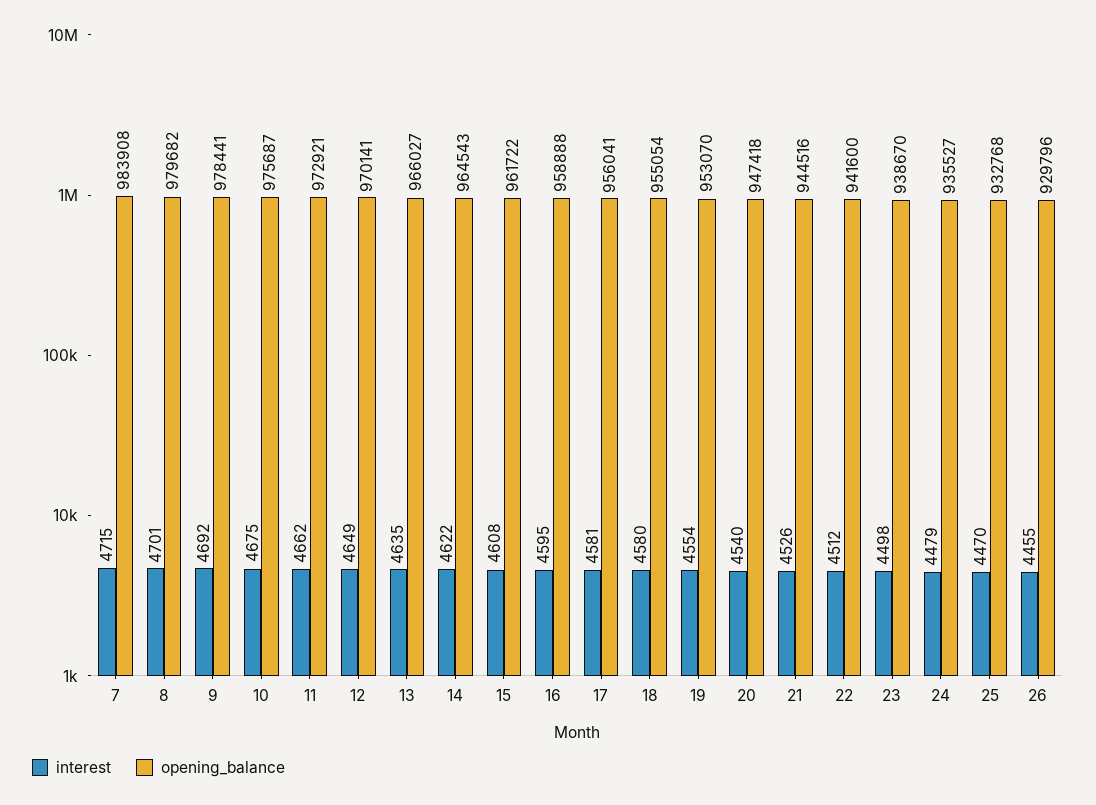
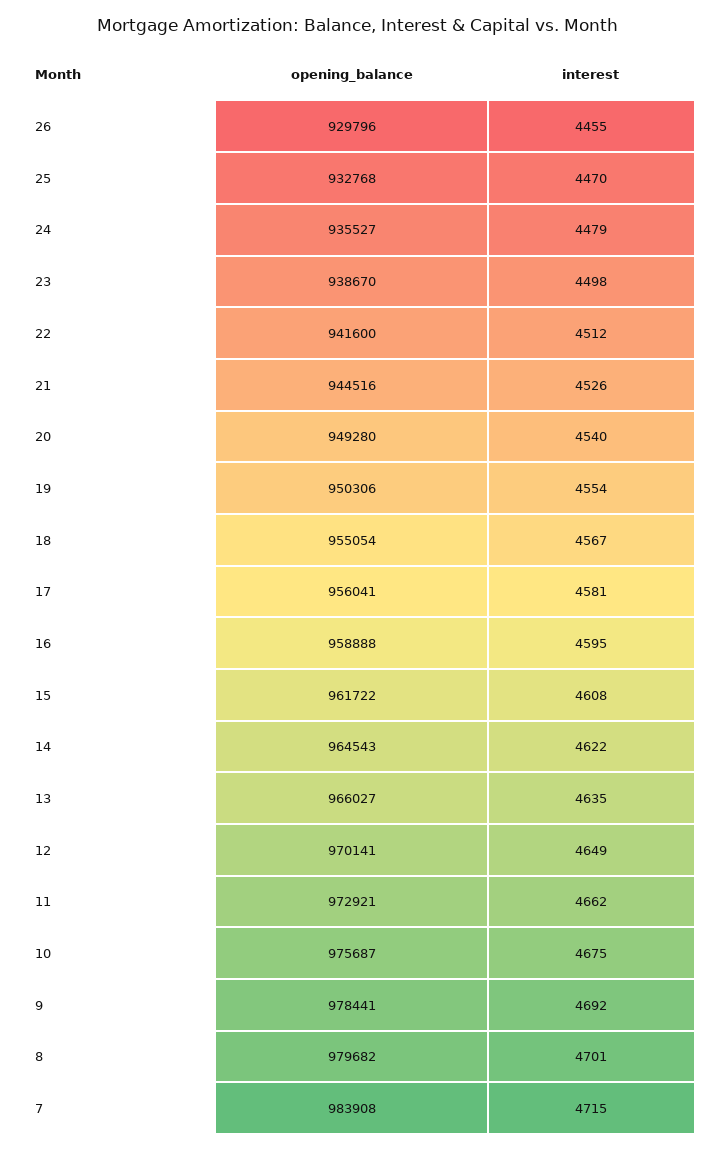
  {
    "interest": {
      "7": 4715,
      "8": 4701,
      "9": 4692,
      "10": 4675,
      "11": 4662,
      "12": 4649,
      "13": 4635,
      "14": 4622,
      "15": 4608,
      "16": 4595,
      "17": 4581,
-     "18": 4580,
+     "18": 4567,
      "19": 4554,
      "20": 4540,
      "21": 4526,
      "22": 4512,
      "23": 4498,
      "24": 4479,
      "25": 4470,
      "26": 4455
    },
    "opening_balance": {
      "7": 983908,
      "8": 979682,
      "9": 978441,
      "10": 975687,
      "11": 972921,
      "12": 970141,
      "13": 966027,
      "14": 964543,
      "15": 961722,
      "16": 958888,
      "17": 956041,
      "18": 955054,
-     "19": 953070,
+     "19": 950306,
-     "20": 947418,
+     "20": 949280,
      "21": 944516,
      "22": 941600,
      "23": 938670,
      "24": 935527,
      "25": 932768,
      "26": 929796
    }
  }

